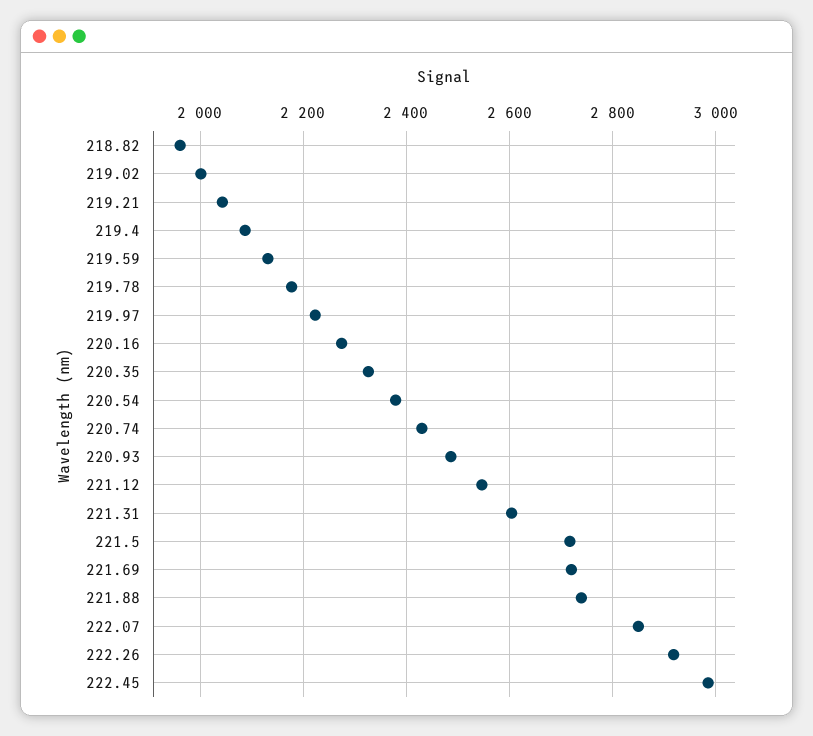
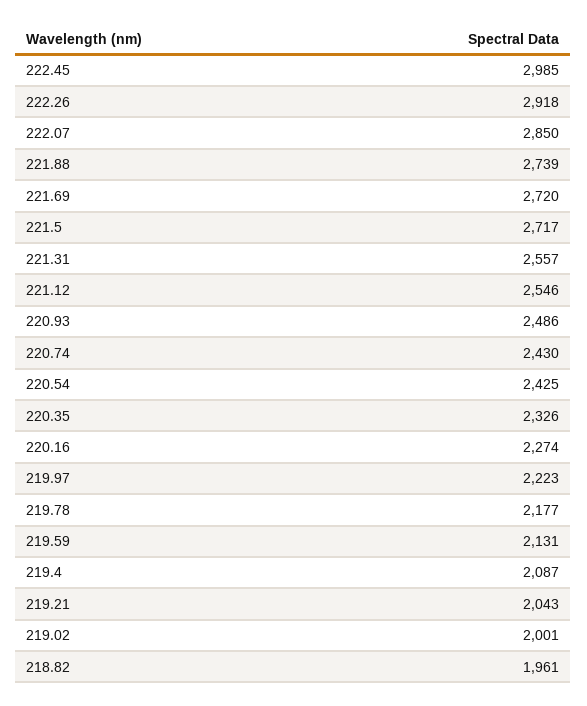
  {
    "218.82": 1961,
    "219.02": 2001,
    "219.21": 2043,
    "219.4": 2087,
    "219.59": 2131,
    "219.78": 2177,
    "219.97": 2223,
    "220.16": 2274,
    "220.35": 2326,
-   "220.54": 2380,
+   "220.54": 2425,
    "220.74": 2430,
    "220.93": 2486,
    "221.12": 2546,
-   "221.31": 2600,
+   "221.31": 2557,
    "221.5": 2717,
    "221.69": 2720,
    "221.88": 2739,
    "222.07": 2850,
    "222.26": 2918,
    "222.45": 2985
  }

